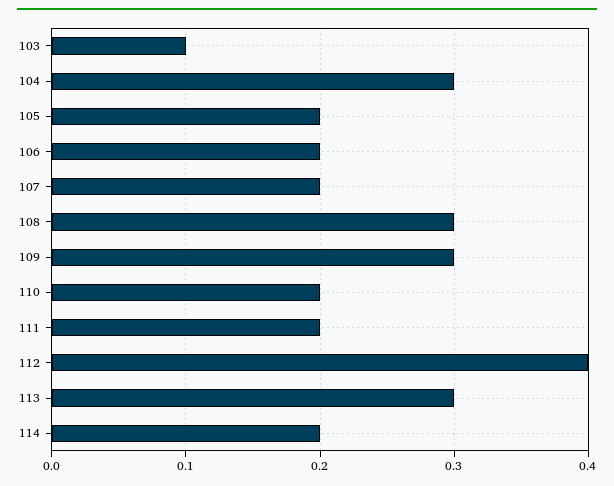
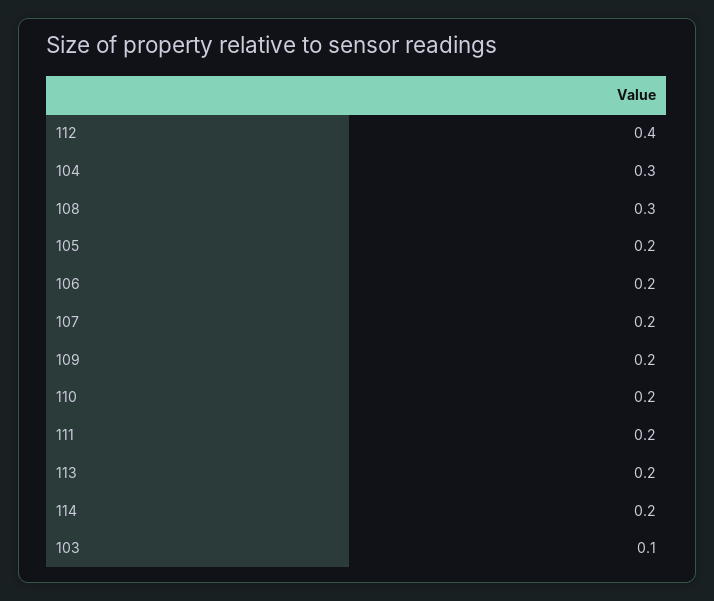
  {
    "103": 0.1,
    "104": 0.3,
    "105": 0.2,
    "106": 0.2,
    "107": 0.2,
    "108": 0.3,
-   "109": 0.3,
+   "109": 0.2,
    "110": 0.2,
    "111": 0.2,
    "112": 0.4,
-   "113": 0.3,
+   "113": 0.2,
    "114": 0.2
  }

